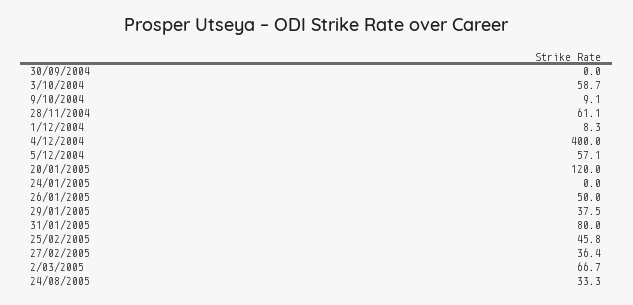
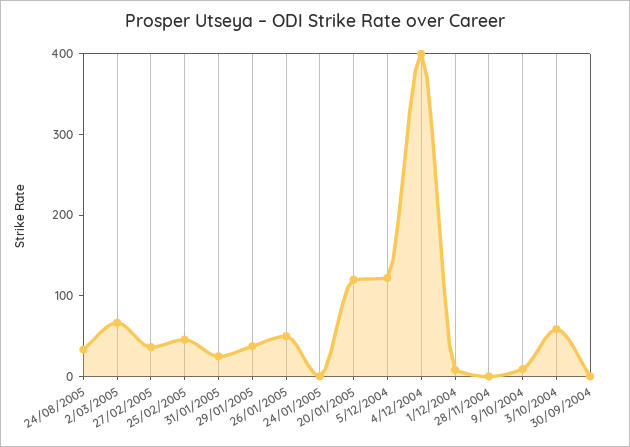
  {
    "30/09/2004": 0,
    "3/10/2004": 58.7,
    "9/10/2004": 9.1,
-   "28/11/2004": 61.1,
+   "28/11/2004": 0,
    "1/12/2004": 8.3,
    "4/12/2004": 400,
-   "5/12/2004": 57.1,
+   "5/12/2004": 120,
    "20/01/2005": 120,
    "24/01/2005": 0,
    "26/01/2005": 50,
    "29/01/2005": 37.5,
-   "31/01/2005": 80,
+   "31/01/2005": 20,
    "25/02/2005": 45.8,
    "27/02/2005": 36.4,
    "2/03/2005": 66.7,
    "24/08/2005": 33.3
  }

